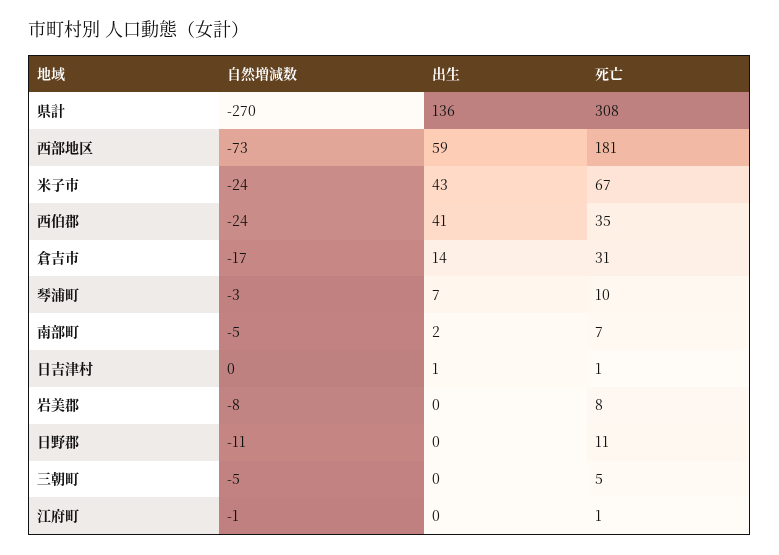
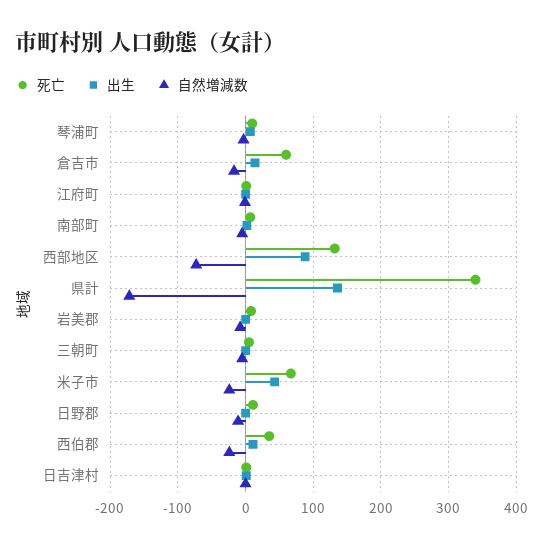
  {
    "自然増減数": {
-     "県計": -270,
+     "県計": -170,
      "西部地区": -73,
      "米子市": -24,
      "西伯郡": -24,
      "倉吉市": -17,
      "琴浦町": -3,
      "南部町": -5,
      "日吉津村": 0,
      "岩美郡": -8,
      "日野郡": -11,
      "三朝町": -5,
      "江府町": -1
    },
    "出生": {
      "県計": 136,
-     "西部地区": 59,
+     "西部地区": 90,
      "米子市": 43,
-     "西伯郡": 41,
+     "西伯郡": 10,
      "倉吉市": 14,
      "琴浦町": 7,
      "南部町": 2,
      "日吉津村": 1,
      "岩美郡": 0,
      "日野郡": 0,
      "三朝町": 0,
      "江府町": 0
    },
    "死亡": {
-     "県計": 308,
+     "県計": 340,
-     "西部地区": 181,
+     "西部地区": 130,
      "米子市": 67,
      "西伯郡": 35,
-     "倉吉市": 31,
+     "倉吉市": 60,
      "琴浦町": 10,
      "南部町": 7,
      "日吉津村": 1,
      "岩美郡": 8,
      "日野郡": 11,
      "三朝町": 5,
      "江府町": 1
    }
  }

